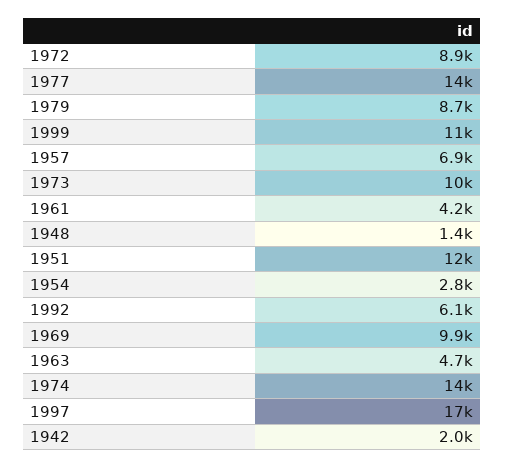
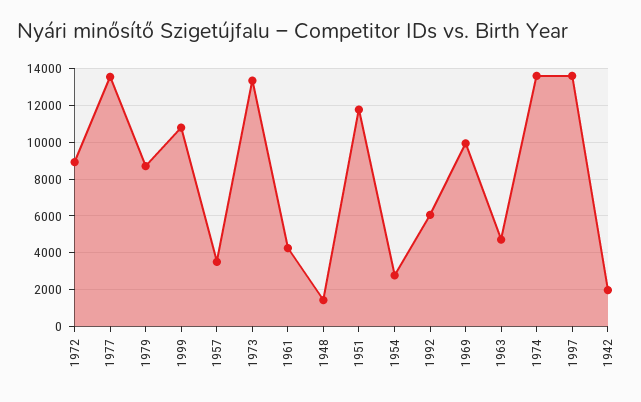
  {
    "1972": 8900,
    "1977": 14000,
    "1979": 8700,
    "1999": 11000,
-   "1957": 6900,
+   "1957": 3500,
-   "1973": 10000,
+   "1973": 13500,
    "1961": 4200,
    "1948": 1400,
    "1951": 12000,
    "1954": 2800,
    "1992": 6100,
    "1969": 9900,
    "1963": 4700,
    "1974": 14000,
-   "1997": 17000,
+   "1997": 13500,
    "1942": 2000
  }

